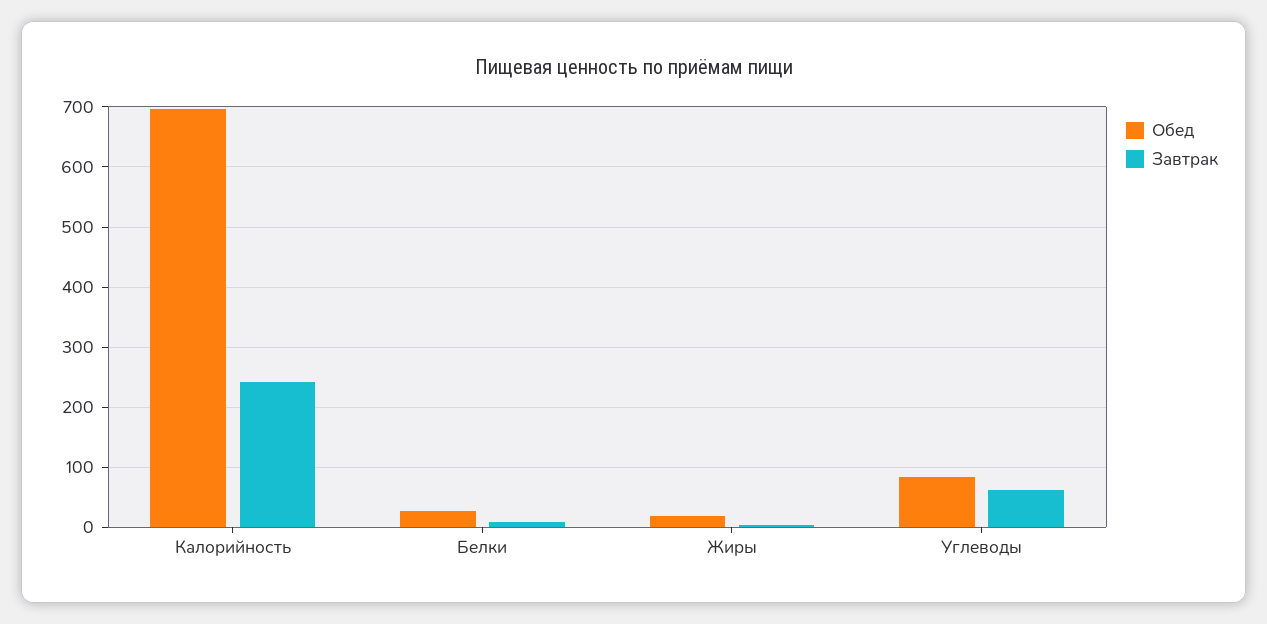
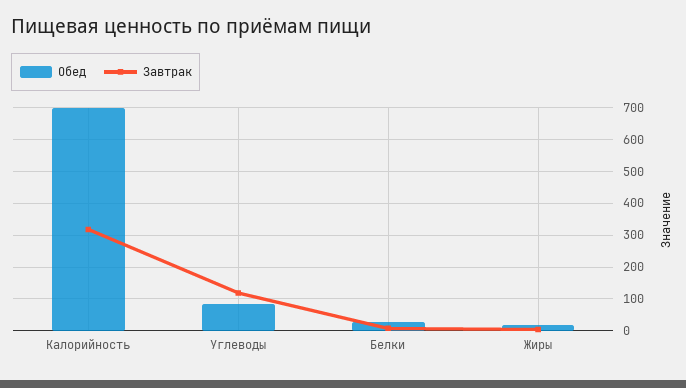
  {
    "Обед": {
      "Калорийность": 700,
      "Белки": 30,
      "Жиры": 20,
      "Углеводы": 80
    },
    "Завтрак": {
-     "Калорийность": 240,
+     "Калорийность": 320,
      "Белки": 10,
      "Жиры": 0,
-     "Углеводы": 60
+     "Углеводы": 120
    }
  }

